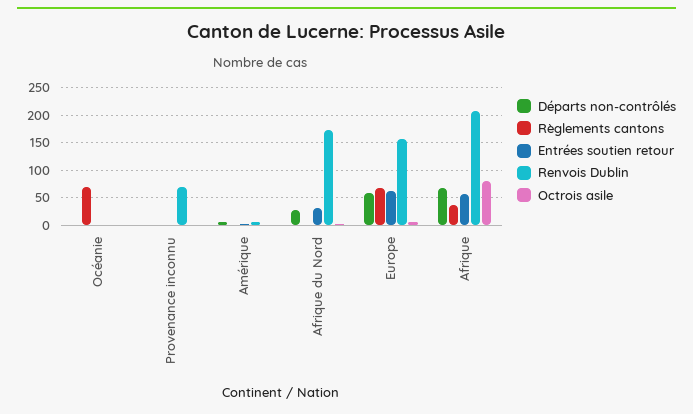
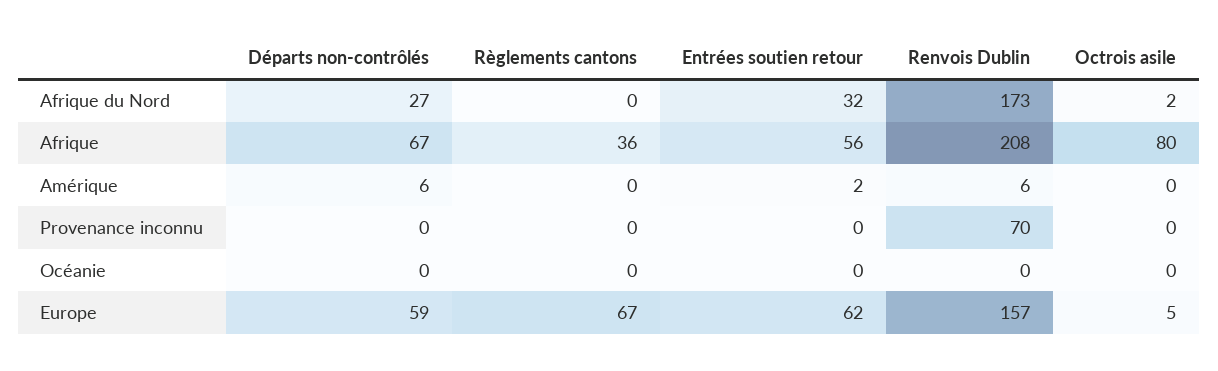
  {
    "Départs non-contrôlés": {
      "Océanie": 0,
      "Provenance inconnu": 0,
      "Amérique": 6,
      "Afrique du Nord": 27,
      "Europe": 59,
      "Afrique": 67
    },
    "Règlements cantons": {
-     "Océanie": 75,
+     "Océanie": 0,
      "Provenance inconnu": 0,
      "Amérique": 0,
      "Afrique du Nord": 0,
      "Europe": 67,
      "Afrique": 36
    },
    "Entrées soutien retour": {
      "Océanie": 0,
      "Provenance inconnu": 0,
      "Amérique": 2,
      "Afrique du Nord": 32,
      "Europe": 62,
      "Afrique": 56
    },
    "Renvois Dublin": {
      "Océanie": 0,
      "Provenance inconnu": 70,
      "Amérique": 6,
      "Afrique du Nord": 173,
      "Europe": 157,
      "Afrique": 208
    },
    "Octrois asile": {
      "Océanie": 0,
      "Provenance inconnu": 0,
      "Amérique": 0,
      "Afrique du Nord": 2,
      "Europe": 5,
      "Afrique": 80
    }
  }

